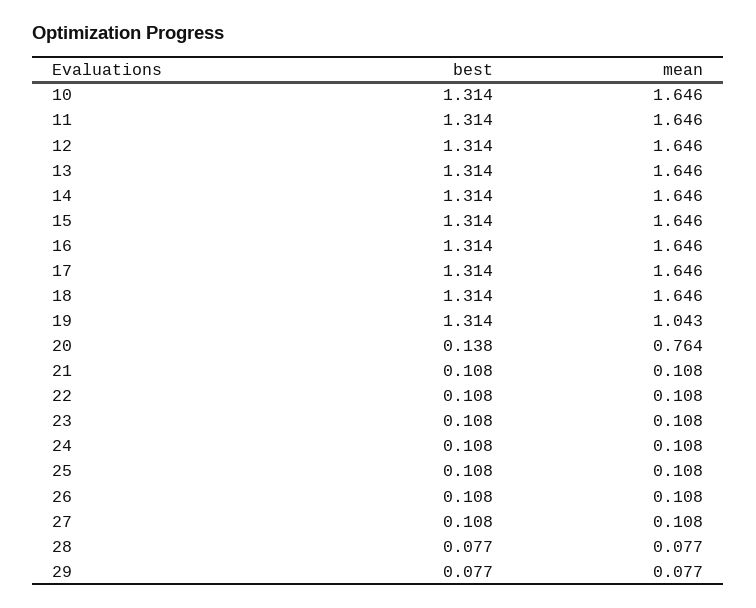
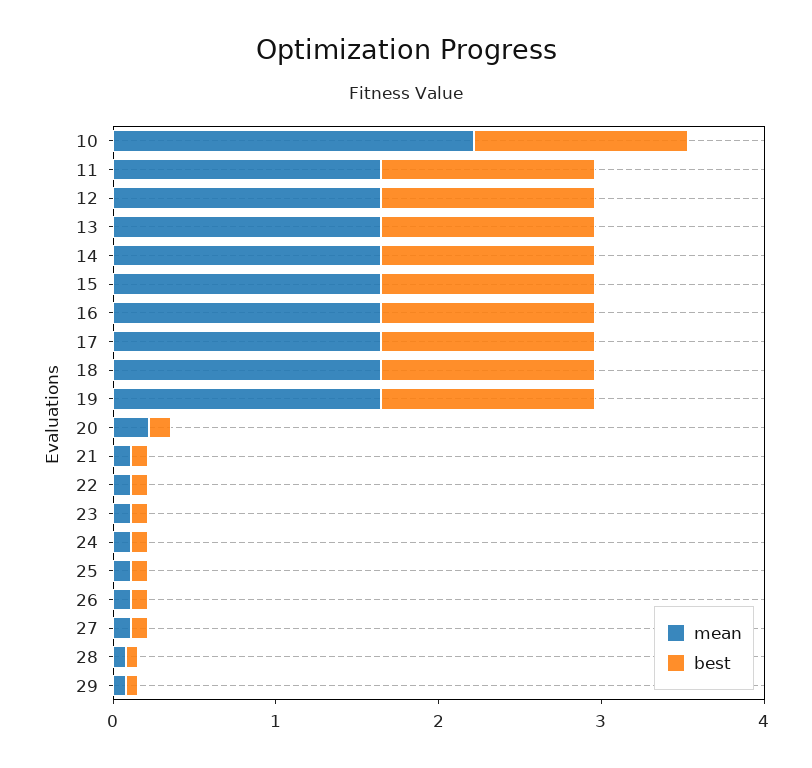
  {
    "best": {
      "10": 1.314,
      "11": 1.314,
      "12": 1.314,
      "13": 1.314,
      "14": 1.314,
      "15": 1.314,
      "16": 1.314,
      "17": 1.314,
      "18": 1.314,
      "19": 1.314,
      "20": 0.138,
      "21": 0.108,
      "22": 0.108,
      "23": 0.108,
      "24": 0.108,
      "25": 0.108,
      "26": 0.108,
      "27": 0.108,
      "28": 0.077,
      "29": 0.077
    },
    "mean": {
-     "10": 1.646,
+     "10": 2.2,
      "11": 1.646,
      "12": 1.646,
      "13": 1.646,
      "14": 1.646,
      "15": 1.646,
      "16": 1.646,
      "17": 1.646,
      "18": 1.646,
-     "19": 1.043,
+     "19": 1.6,
-     "20": 0.764,
+     "20": 0.2,
      "21": 0.108,
      "22": 0.108,
      "23": 0.108,
      "24": 0.108,
      "25": 0.108,
      "26": 0.108,
      "27": 0.108,
      "28": 0.077,
      "29": 0.077
    }
  }

